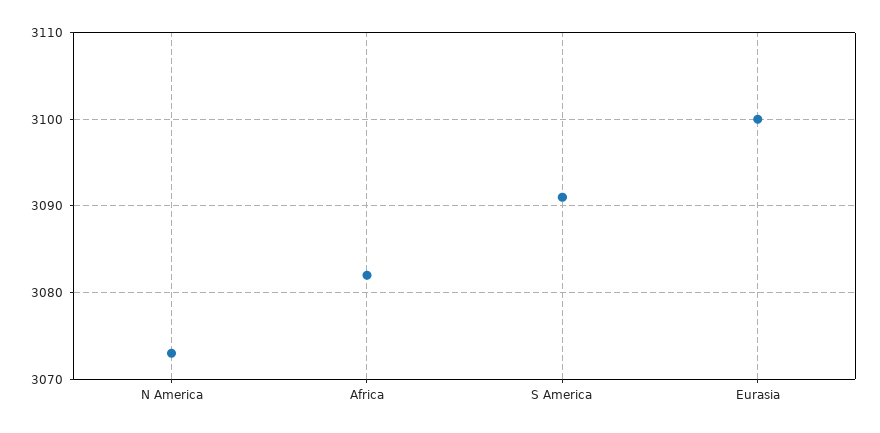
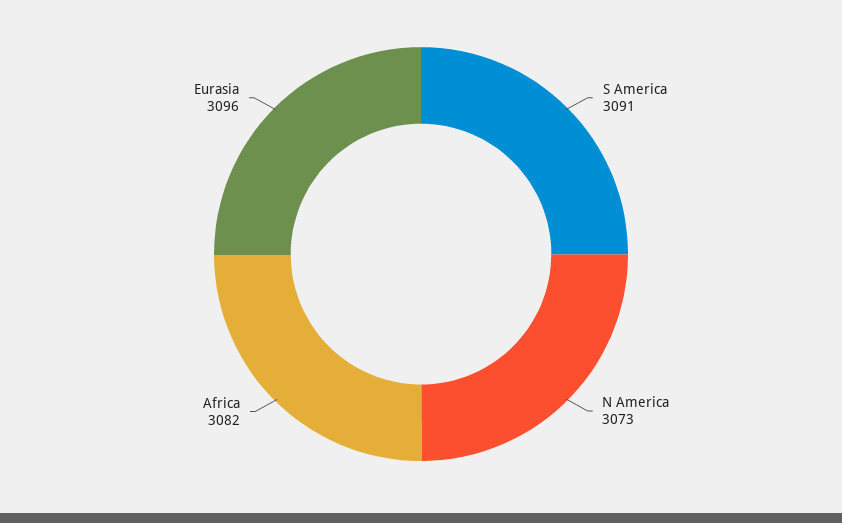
  {
    "N America": 3073,
    "Africa": 3082,
    "S America": 3091,
-   "Eurasia": 3100
+   "Eurasia": 3096
  }

